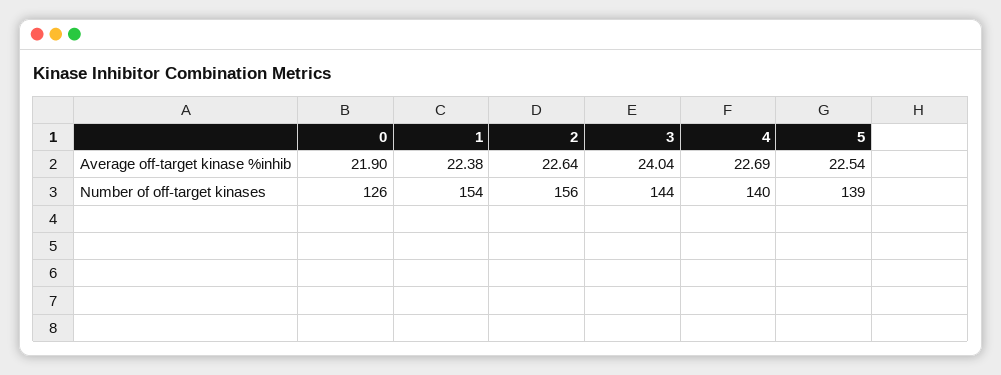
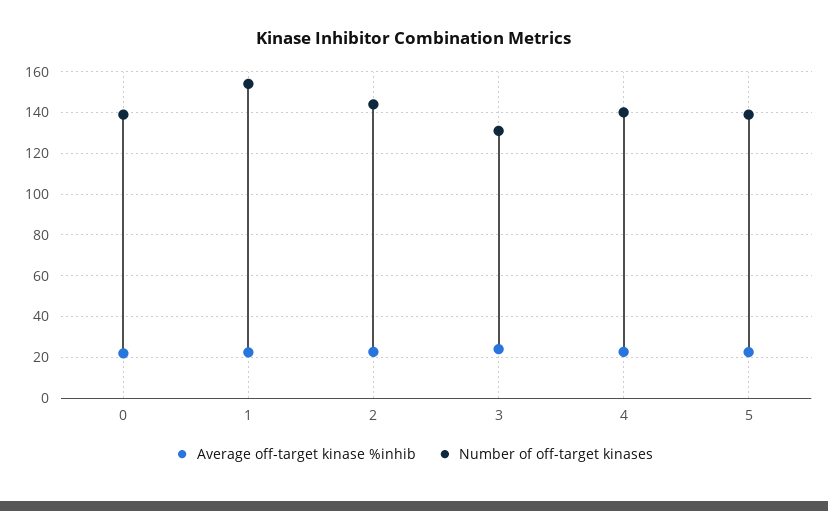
  {
    "Average off-target kinase %inhib": {
      "0": 21.9,
      "1": 22.38,
      "2": 22.64,
      "3": 24.04,
      "4": 22.69,
      "5": 22.54
    },
    "Number of off-target kinases": {
-     "0": 126,
+     "0": 140,
      "1": 154,
-     "2": 156,
+     "2": 145,
-     "3": 144,
+     "3": 130,
      "4": 140,
      "5": 139
    }
  }

